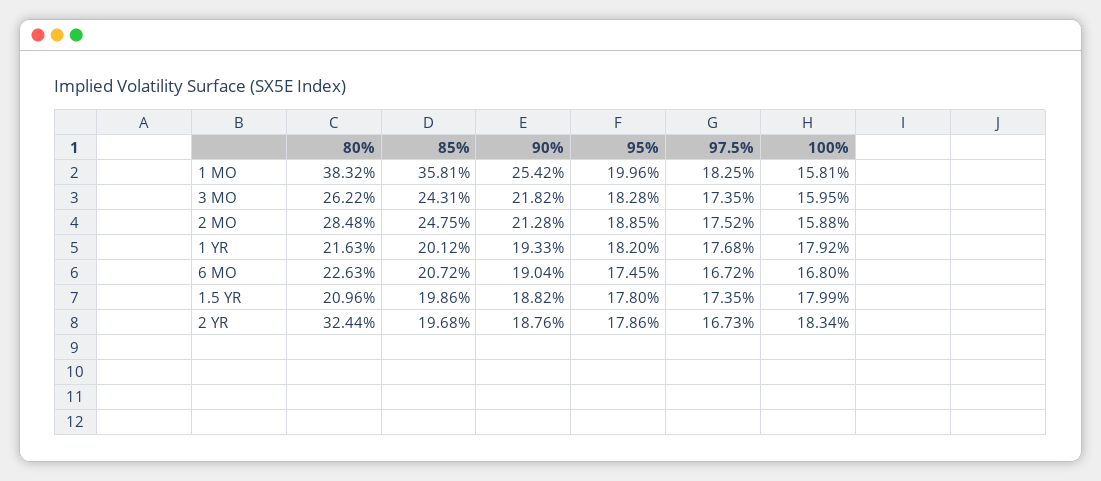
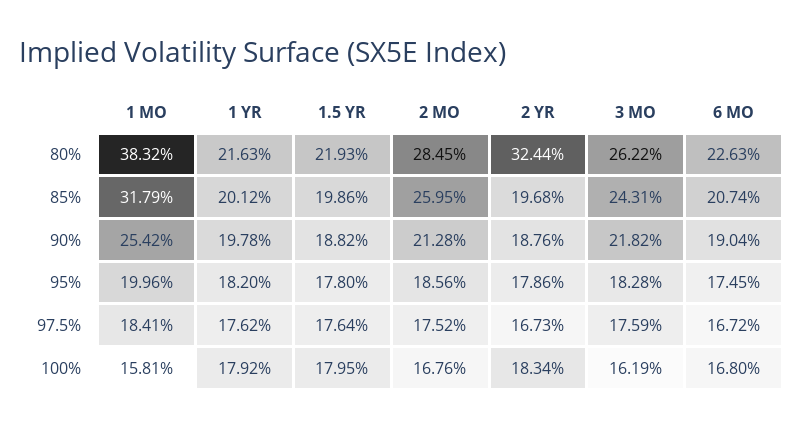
  {
    "80%": {
      "1 MO": 38.32,
      "3 MO": 26.22,
-     "2 MO": 28.48,
+     "2 MO": 28.45,
      "1 YR": 21.63,
      "6 MO": 22.63,
-     "1.5 YR": 20.96,
+     "1.5 YR": 21.93,
      "2 YR": 32.44
    },
    "85%": {
-     "1 MO": 35.81,
+     "1 MO": 31.79,
      "3 MO": 24.31,
-     "2 MO": 24.75,
+     "2 MO": 25.95,
      "1 YR": 20.12,
-     "6 MO": 20.72,
+     "6 MO": 20.74,
      "1.5 YR": 19.86,
      "2 YR": 19.68
    },
    "90%": {
      "1 MO": 25.42,
      "3 MO": 21.82,
      "2 MO": 21.28,
-     "1 YR": 19.33,
+     "1 YR": 19.78,
      "6 MO": 19.04,
      "1.5 YR": 18.82,
      "2 YR": 18.76
    },
    "95%": {
      "1 MO": 19.96,
      "3 MO": 18.28,
-     "2 MO": 18.85,
+     "2 MO": 18.56,
      "1 YR": 18.2,
      "6 MO": 17.45,
      "1.5 YR": 17.8,
      "2 YR": 17.86
    },
    "97.5%": {
-     "1 MO": 18.25,
+     "1 MO": 18.41,
-     "3 MO": 17.35,
+     "3 MO": 17.59,
      "2 MO": 17.52,
-     "1 YR": 17.68,
+     "1 YR": 17.62,
      "6 MO": 16.72,
-     "1.5 YR": 17.35,
+     "1.5 YR": 17.64,
      "2 YR": 16.73
    },
    "100%": {
      "1 MO": 15.81,
-     "3 MO": 15.95,
+     "3 MO": 16.19,
-     "2 MO": 15.88,
+     "2 MO": 16.76,
      "1 YR": 17.92,
      "6 MO": 16.8,
-     "1.5 YR": 17.99,
+     "1.5 YR": 17.95,
      "2 YR": 18.34
    }
  }

